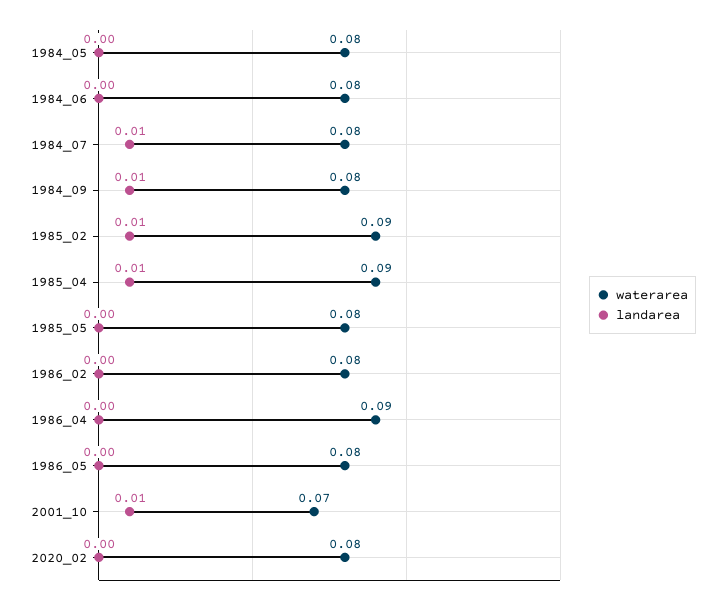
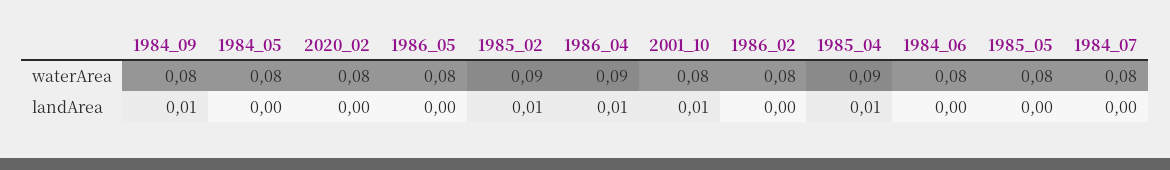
  {
    "waterarea": {
      "1984_05": 0.08,
      "1984_06": 0.08,
      "1984_07": 0.08,
      "1984_09": 0.08,
      "1985_02": 0.09,
      "1985_04": 0.09,
      "1985_05": 0.08,
      "1986_02": 0.08,
      "1986_04": 0.09,
      "1986_05": 0.08,
-     "2001_10": 0.07,
+     "2001_10": 0.08,
      "2020_02": 0.08
    },
    "landarea": {
      "1984_05": 0,
      "1984_06": 0,
-     "1984_07": 0.01,
+     "1984_07": 0,
      "1984_09": 0.01,
      "1985_02": 0.01,
      "1985_04": 0.01,
      "1985_05": 0,
      "1986_02": 0,
-     "1986_04": 0,
+     "1986_04": 0.01,
      "1986_05": 0,
      "2001_10": 0.01,
      "2020_02": 0
    }
  }

